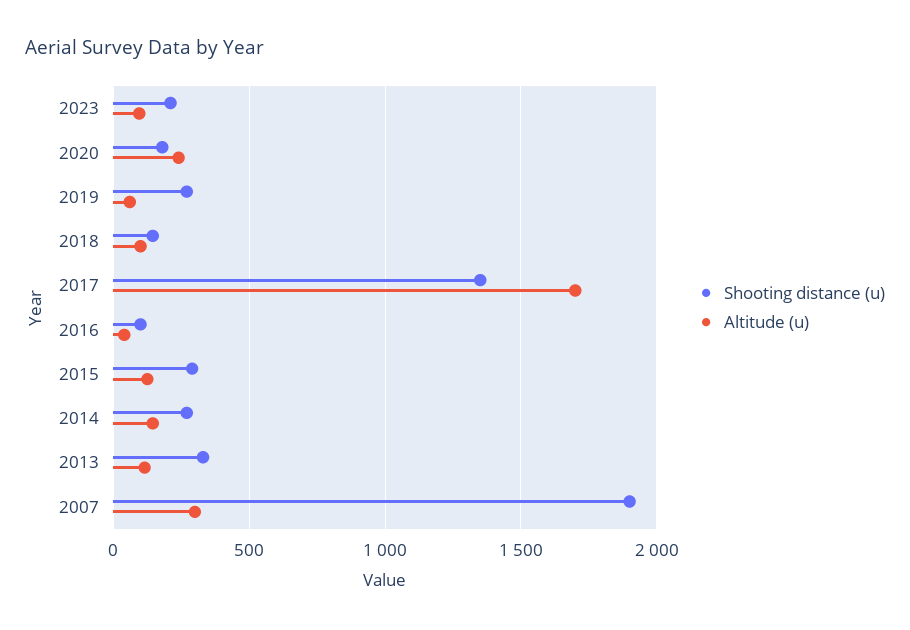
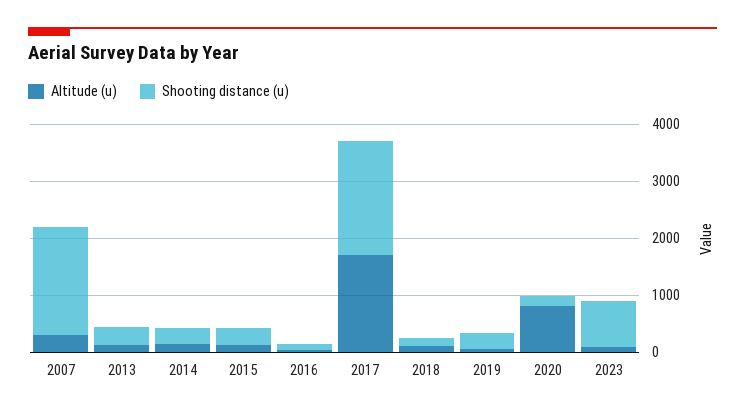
  {
    "Shooting distance (u)": {
-     "2023": 200,
+     "2023": 800,
      "2020": 200,
      "2019": 250,
      "2018": 150,
-     "2017": 1350,
+     "2017": 2000,
      "2016": 100,
      "2015": 300,
      "2014": 250,
      "2013": 350,
      "2007": 1900
    },
    "Altitude (u)": {
      "2023": 100,
-     "2020": 250,
+     "2020": 800,
      "2019": 50,
      "2018": 100,
      "2017": 1700,
      "2016": 50,
      "2015": 150,
      "2014": 150,
      "2013": 100,
      "2007": 300
    }
  }

